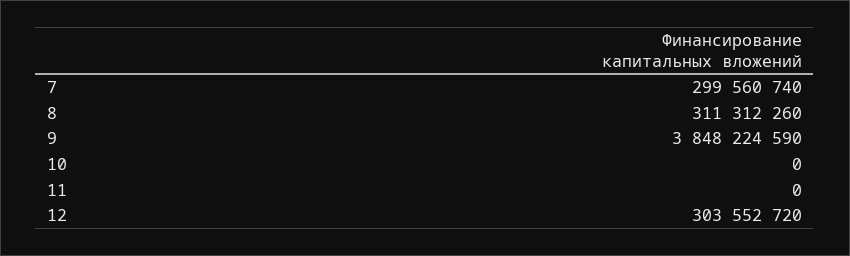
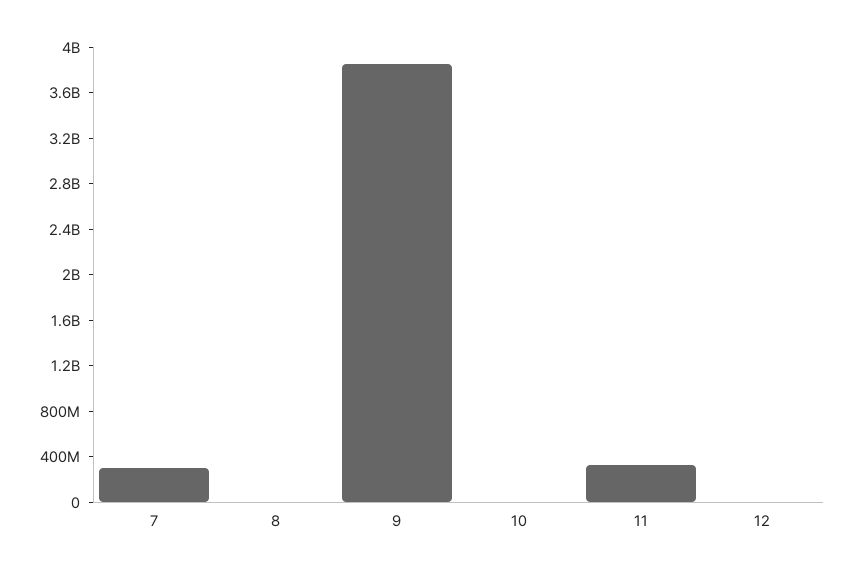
  {
    "7": 299560740,
-   "8": 311312260,
+   "8": 0,
    "9": 3848224590,
    "10": 0,
-   "11": 0,
+   "11": 300000000,
-   "12": 303552720
+   "12": 0
  }

